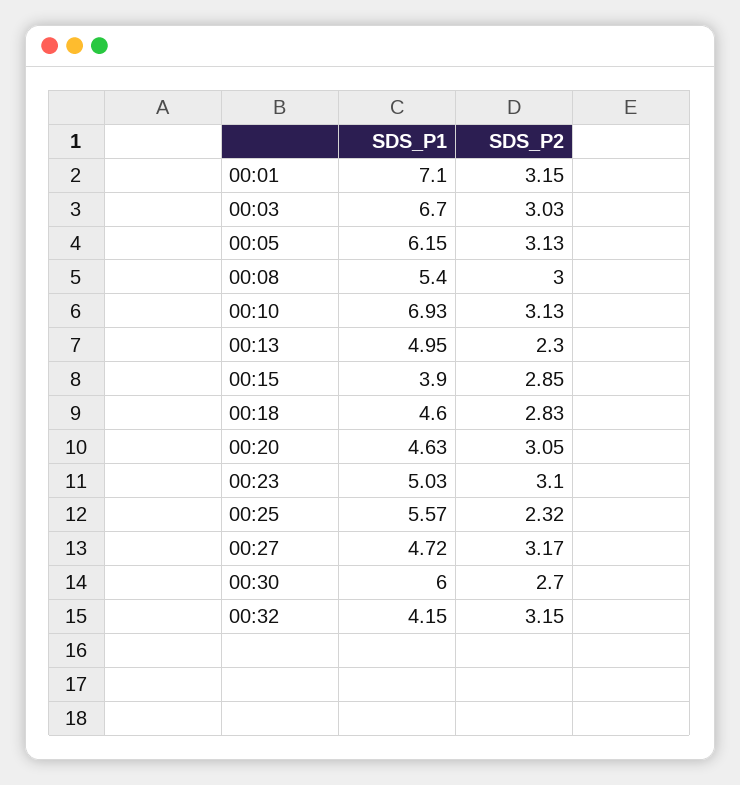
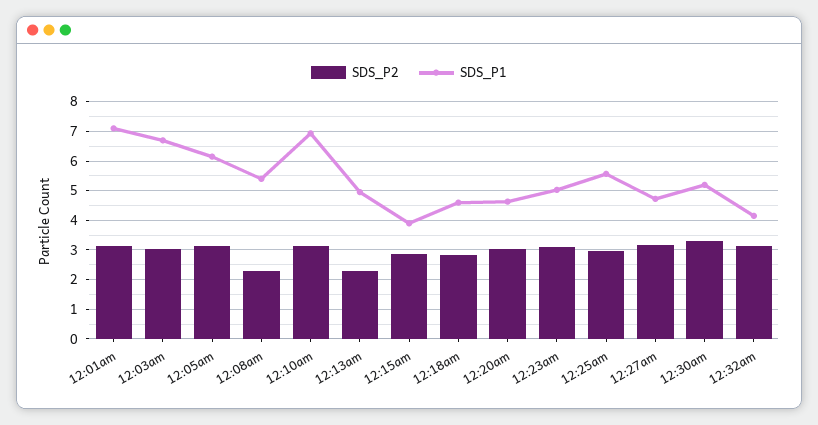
  {
    "SDS_P1": {
      "00:01": 7.1,
      "00:03": 6.7,
      "00:05": 6.15,
      "00:08": 5.4,
      "00:10": 6.93,
      "00:13": 4.95,
      "00:15": 3.9,
      "00:18": 4.6,
      "00:20": 4.63,
      "00:23": 5.03,
      "00:25": 5.57,
      "00:27": 4.72,
-     "00:30": 6,
+     "00:30": 5.25,
      "00:32": 4.15
    },
    "SDS_P2": {
      "00:01": 3.15,
      "00:03": 3.03,
      "00:05": 3.13,
-     "00:08": 3,
+     "00:08": 2.25,
      "00:10": 3.13,
      "00:13": 2.3,
      "00:15": 2.85,
      "00:18": 2.83,
      "00:20": 3.05,
      "00:23": 3.1,
-     "00:25": 2.32,
+     "00:25": 3,
      "00:27": 3.17,
-     "00:30": 2.7,
+     "00:30": 3.25,
      "00:32": 3.15
    }
  }

